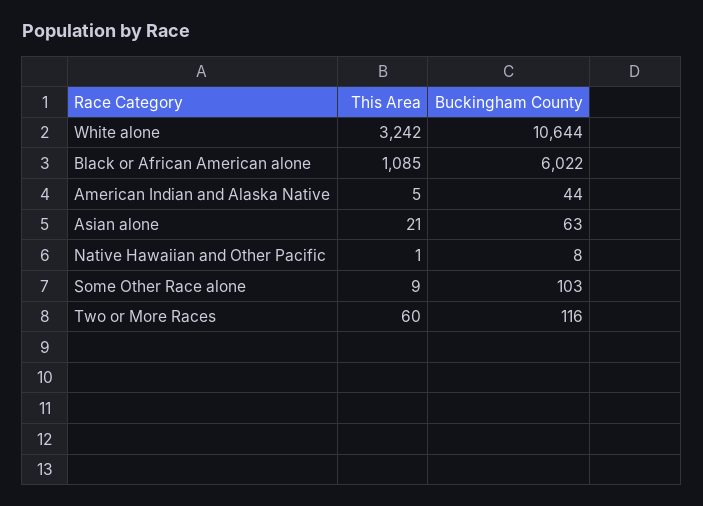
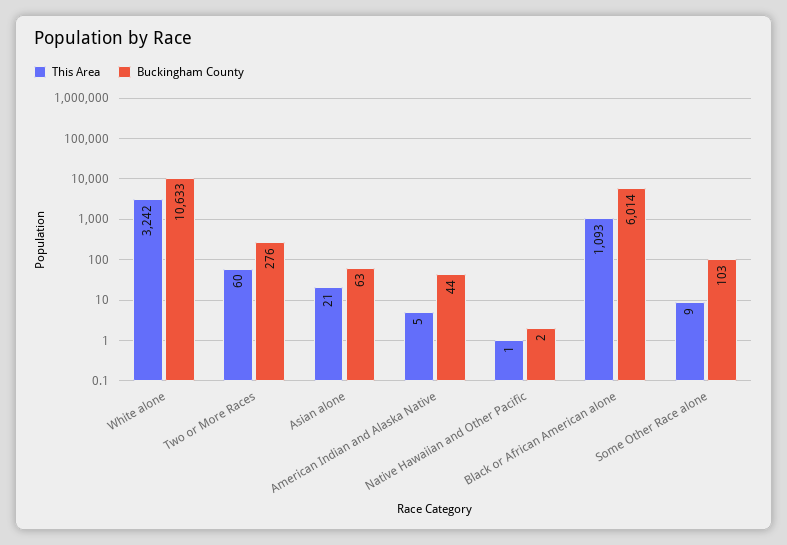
  {
    "This Area": {
      "White alone": 3242,
-     "Black or African American alone": 1085,
+     "Black or African American alone": 1093,
      "American Indian and Alaska Native": 5,
      "Asian alone": 21,
      "Native Hawaiian and Other Pacific": 1,
      "Some Other Race alone": 9,
      "Two or More Races": 60
    },
    "Buckingham County": {
-     "White alone": 10644,
+     "White alone": 10633,
-     "Black or African American alone": 6022,
+     "Black or African American alone": 6014,
      "American Indian and Alaska Native": 44,
      "Asian alone": 63,
-     "Native Hawaiian and Other Pacific": 8,
+     "Native Hawaiian and Other Pacific": 2,
      "Some Other Race alone": 103,
-     "Two or More Races": 116
+     "Two or More Races": 276
    }
  }

